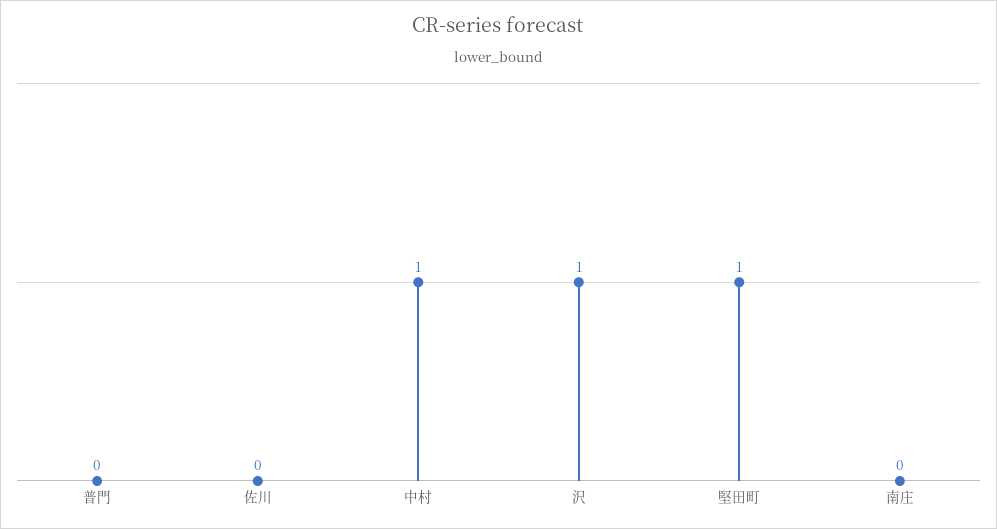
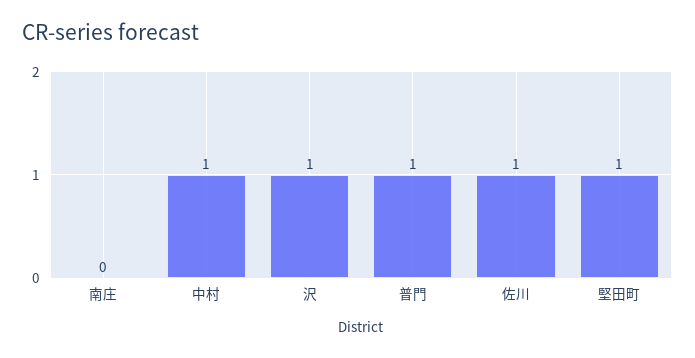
  {
-   "普門": 0,
+   "普門": 1,
-   "佐川": 0,
+   "佐川": 1,
    "中村": 1,
    "沢": 1,
    "堅田町": 1,
    "南庄": 0
  }

